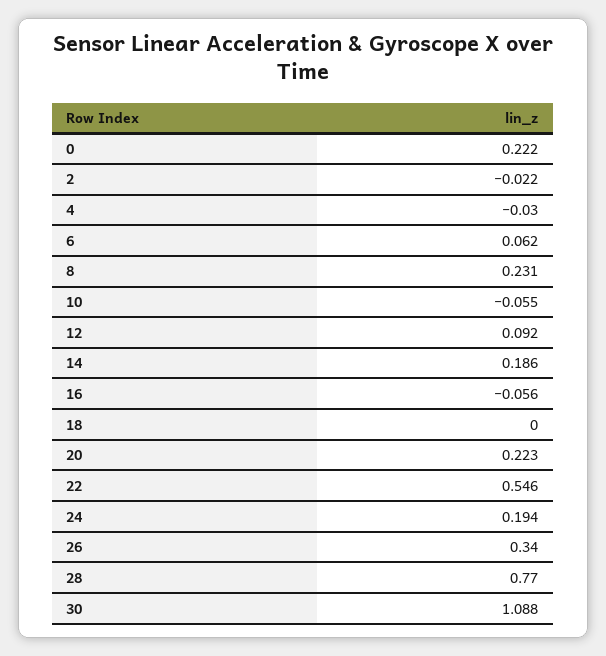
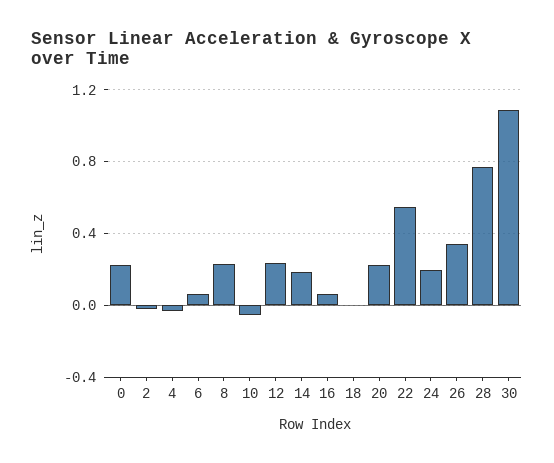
  {
    "0": 0.222,
    "2": -0.022,
    "4": -0.03,
    "6": 0.062,
    "8": 0.231,
    "10": -0.055,
-   "12": 0.092,
+   "12": 0.25,
    "14": 0.186,
-   "16": -0.056,
+   "16": 0.05,
    "18": 0,
    "20": 0.223,
    "22": 0.546,
    "24": 0.194,
    "26": 0.34,
    "28": 0.77,
    "30": 1.088
  }

